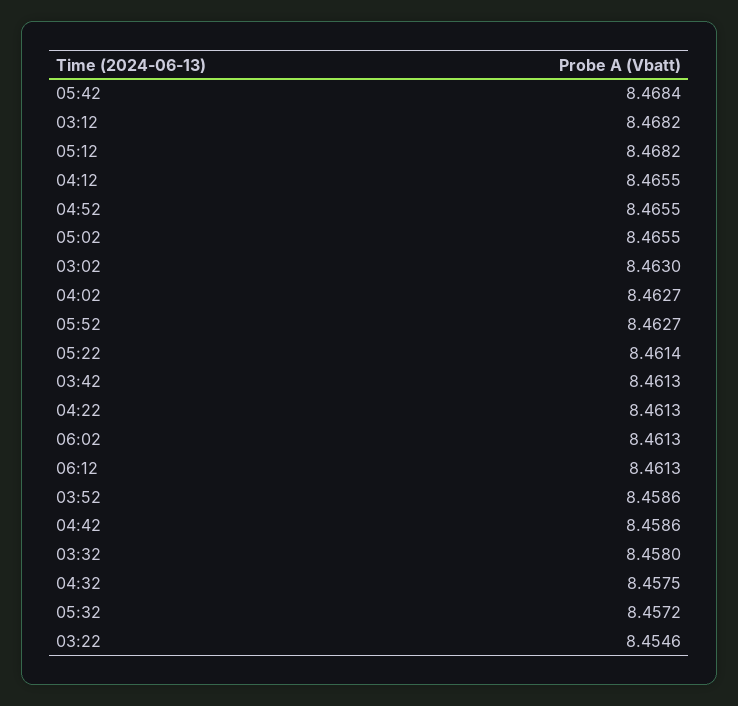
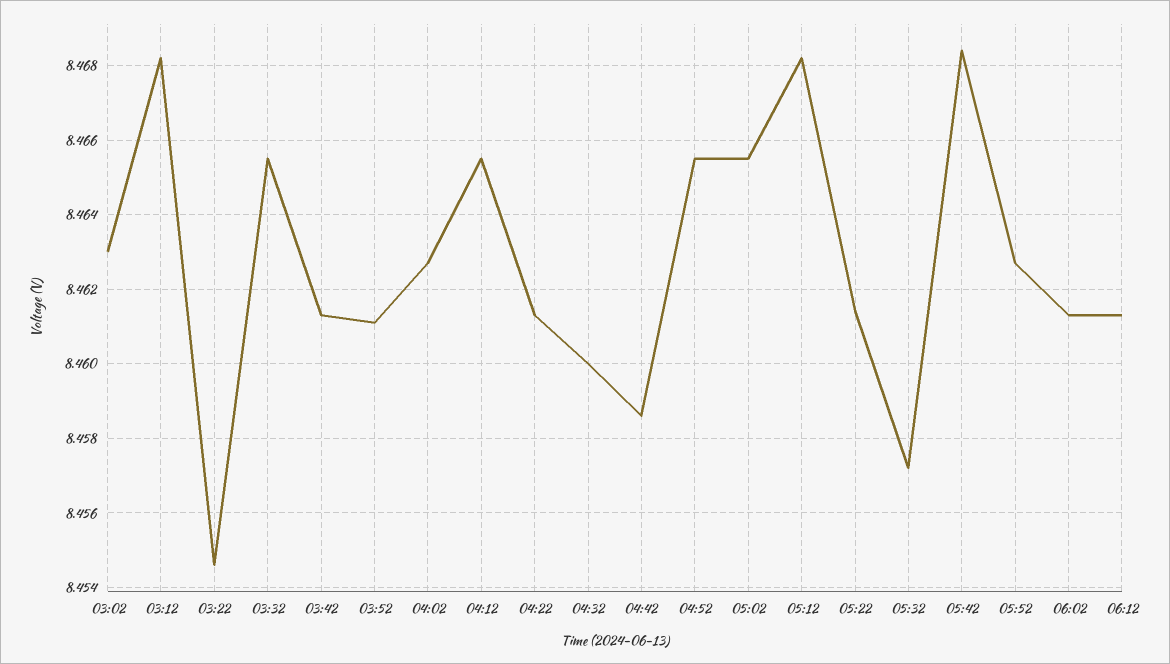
  {
    "05:42": 8.4684,
    "03:12": 8.4682,
    "05:12": 8.4682,
    "04:12": 8.4655,
    "04:52": 8.4655,
    "05:02": 8.4655,
    "03:02": 8.463,
    "04:02": 8.4627,
    "05:52": 8.4627,
    "05:22": 8.4614,
    "03:42": 8.4613,
    "04:22": 8.4613,
    "06:02": 8.4613,
    "06:12": 8.4613,
-   "03:52": 8.4586,
+   "03:52": 8.461,
    "04:42": 8.4586,
-   "03:32": 8.458,
+   "03:32": 8.4655,
-   "04:32": 8.4575,
+   "04:32": 8.46,
    "05:32": 8.4572,
    "03:22": 8.4546
  }

